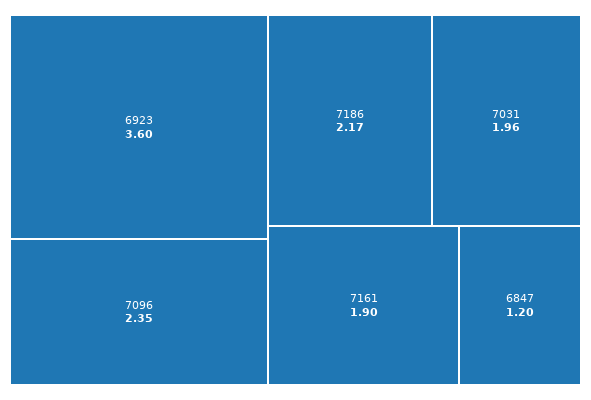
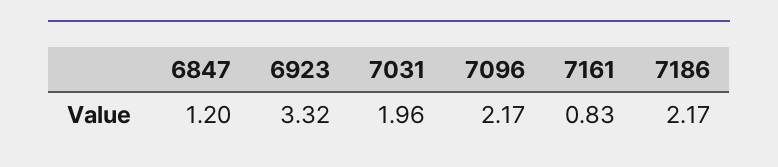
  {
-   "6923": 3.6,
+   "6923": 3.32,
-   "7096": 2.35,
+   "7096": 2.17,
    "7186": 2.17,
    "7031": 1.96,
-   "7161": 1.9,
+   "7161": 0.83,
    "6847": 1.2
  }

